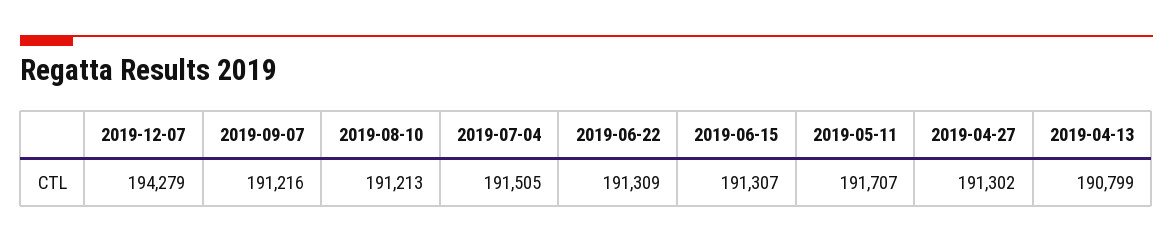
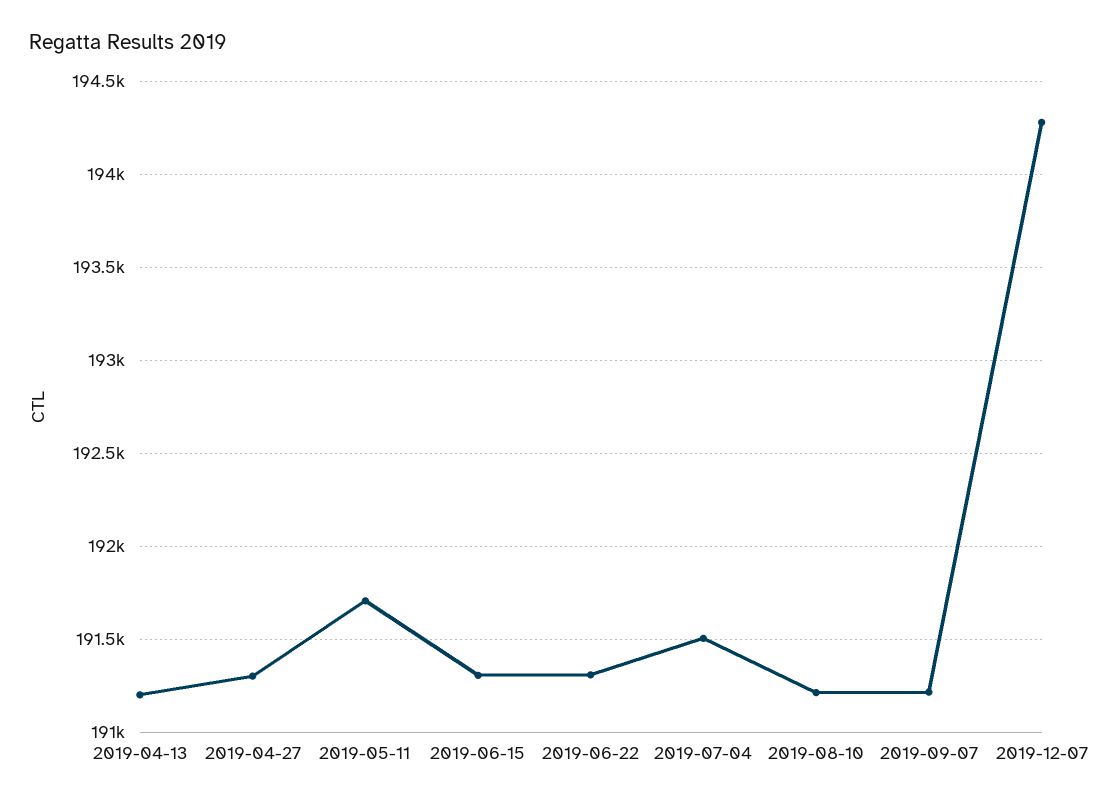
  {
    "2019-12-07": 194279,
    "2019-09-07": 191216,
    "2019-08-10": 191213,
    "2019-07-04": 191505,
    "2019-06-22": 191309,
    "2019-06-15": 191307,
    "2019-05-11": 191707,
    "2019-04-27": 191302,
-   "2019-04-13": 190799
+   "2019-04-13": 191200
  }

